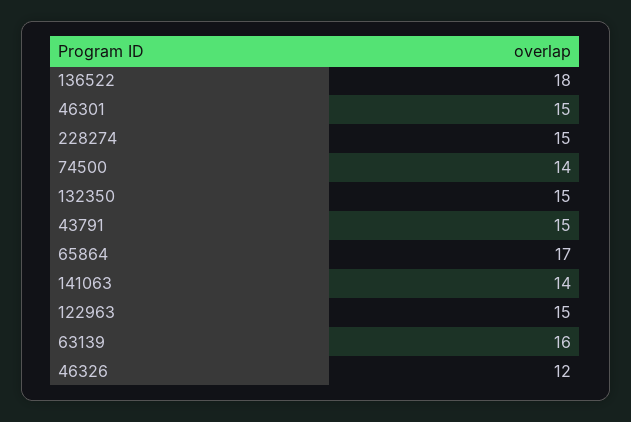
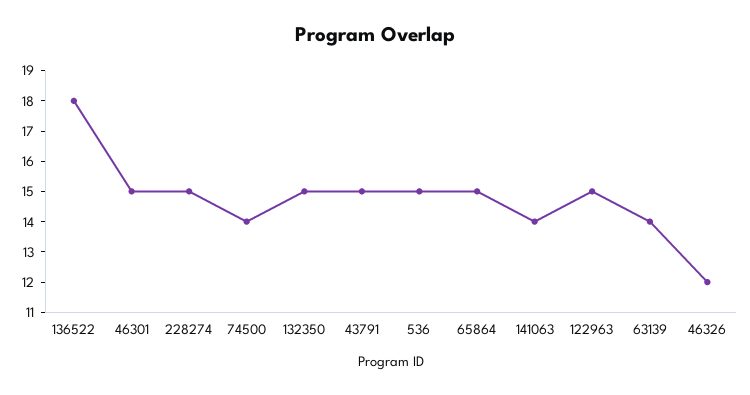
  {
    "136522": 18,
    "46301": 15,
    "228274": 15,
    "74500": 14,
    "132350": 15,
    "43791": 15,
-   "65864": 17,
+   "65864": 15,
    "141063": 14,
    "122963": 15,
-   "63139": 16,
+   "63139": 14,
-   "46326": 12
+   "46326": 12,
+   "536": 15
  }

